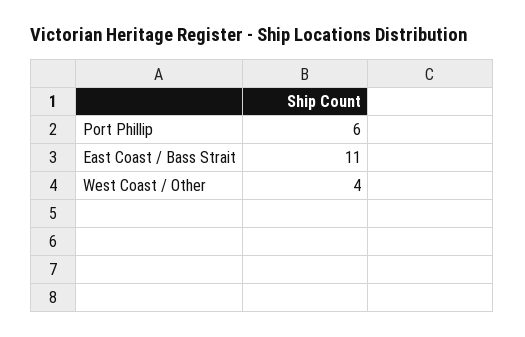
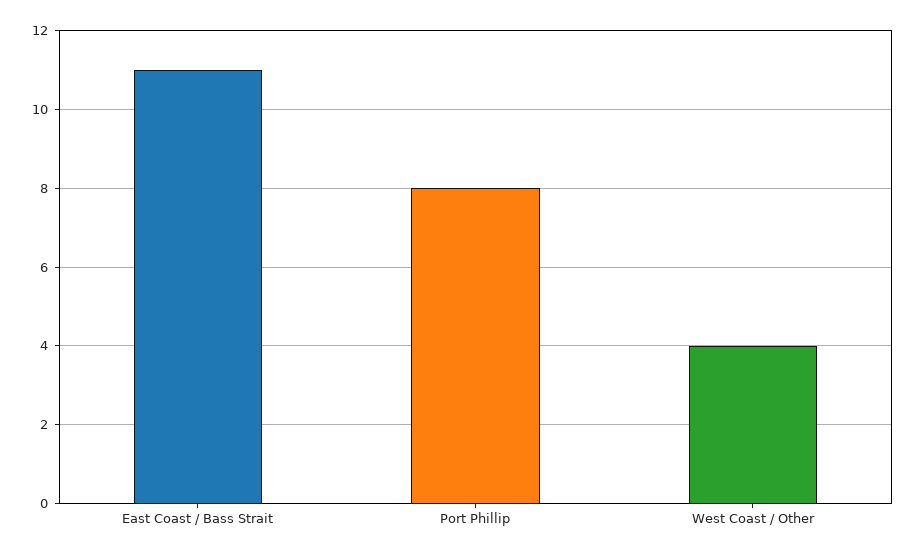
  {
-   "Port Phillip": 6,
+   "Port Phillip": 8,
    "East Coast / Bass Strait": 11,
    "West Coast / Other": 4
  }

